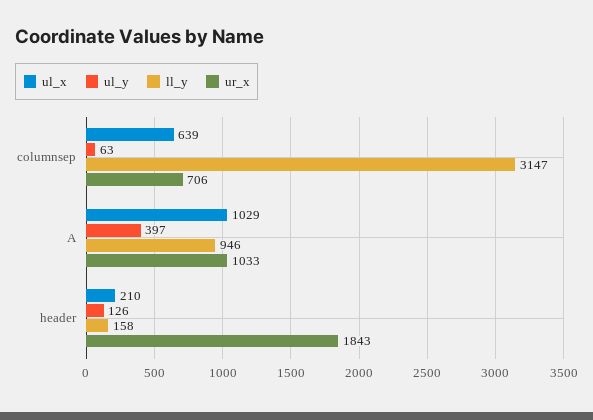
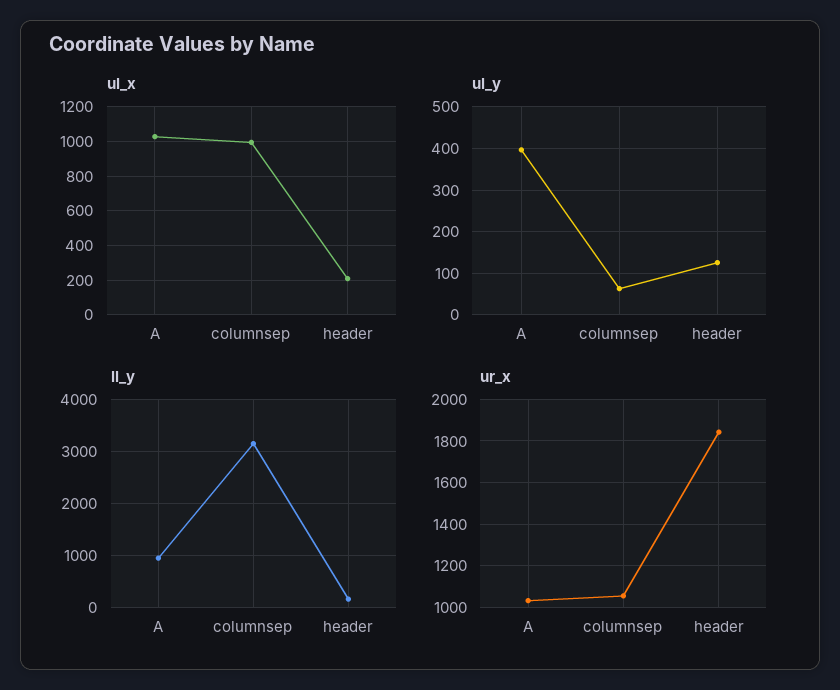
  {
    "ul_x": {
-     "columnsep": 639,
+     "columnsep": 1000,
      "A": 1029,
      "header": 210
    },
    "ul_y": {
      "columnsep": 63,
      "A": 397,
      "header": 126
    },
    "ll_y": {
      "columnsep": 3147,
      "A": 946,
      "header": 158
    },
    "ur_x": {
-     "columnsep": 706,
+     "columnsep": 1050,
      "A": 1033,
      "header": 1843
    }
  }

